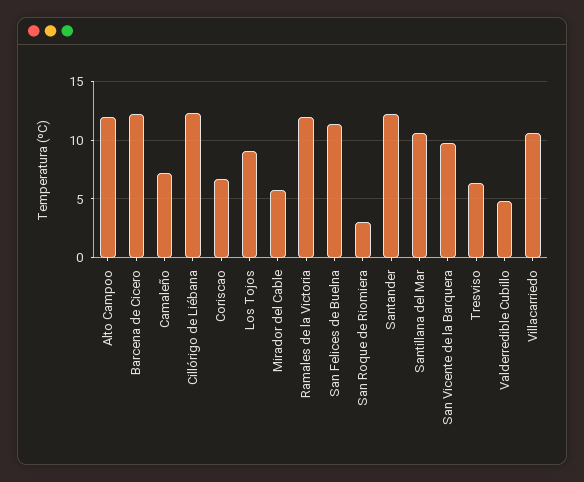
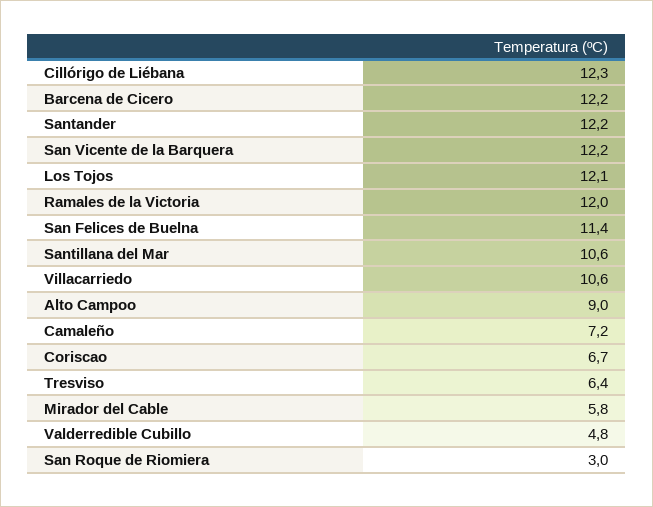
  {
-   "Alto Campoo": 12,
+   "Alto Campoo": 9,
    "Barcena de Cicero": 12.2,
    "Camaleño": 7.2,
    "Cillórigo de Liébana": 12.3,
    "Coriscao": 6.7,
-   "Los Tojos": 9,
+   "Los Tojos": 12.1,
    "Mirador del Cable": 5.8,
    "Ramales de la Victoria": 12,
    "San Felices de Buelna": 11.4,
    "San Roque de Riomiera": 3,
    "Santander": 12.2,
    "Santillana del Mar": 10.6,
-   "San Vicente de la Barquera": 10,
+   "San Vicente de la Barquera": 12.2,
    "Tresviso": 6.4,
    "Valderredible Cubillo": 4.8,
    "Villacarriedo": 10.6
  }

